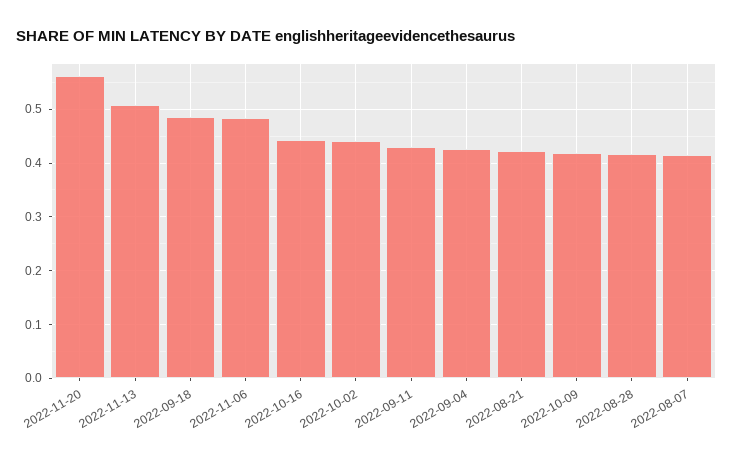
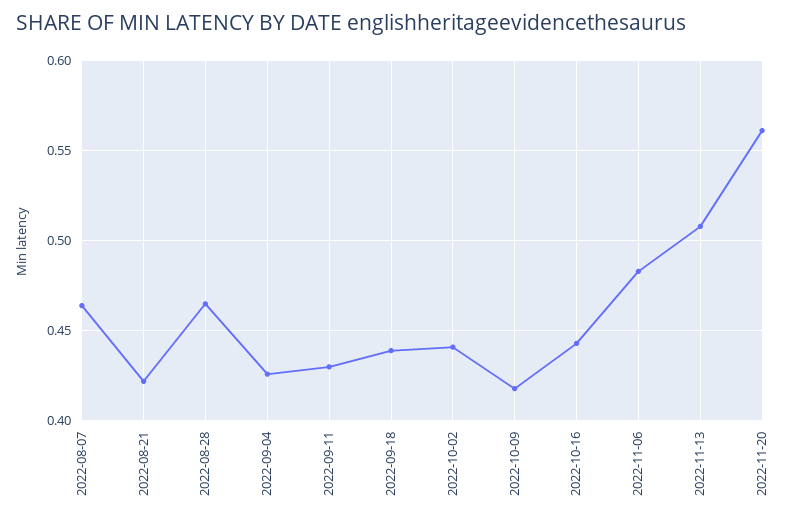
  {
    "2022-11-20": 0.56,
    "2022-11-13": 0.51,
-   "2022-09-18": 0.48,
+   "2022-09-18": 0.44,
    "2022-11-06": 0.485,
    "2022-10-16": 0.445,
    "2022-10-02": 0.44,
    "2022-09-11": 0.43,
    "2022-09-04": 0.425,
    "2022-08-21": 0.42,
    "2022-10-09": 0.42,
-   "2022-08-28": 0.42,
+   "2022-08-28": 0.465,
-   "2022-08-07": 0.42
+   "2022-08-07": 0.465
  }

